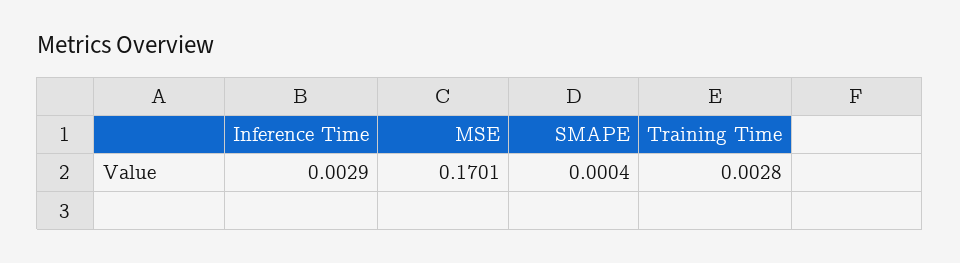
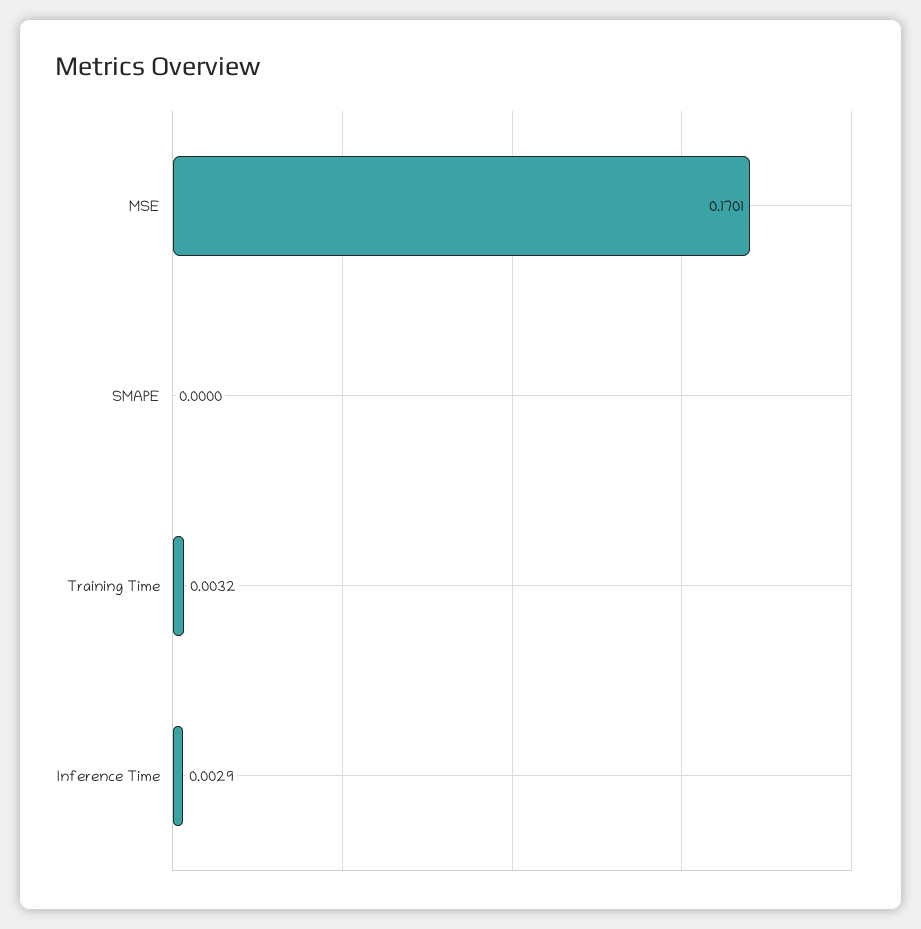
  {
    "Inference Time": 0.0029,
    "MSE": 0.1701,
-   "SMAPE": 0.0004,
+   "SMAPE": 0,
-   "Training Time": 0.0028
+   "Training Time": 0.0032
  }

